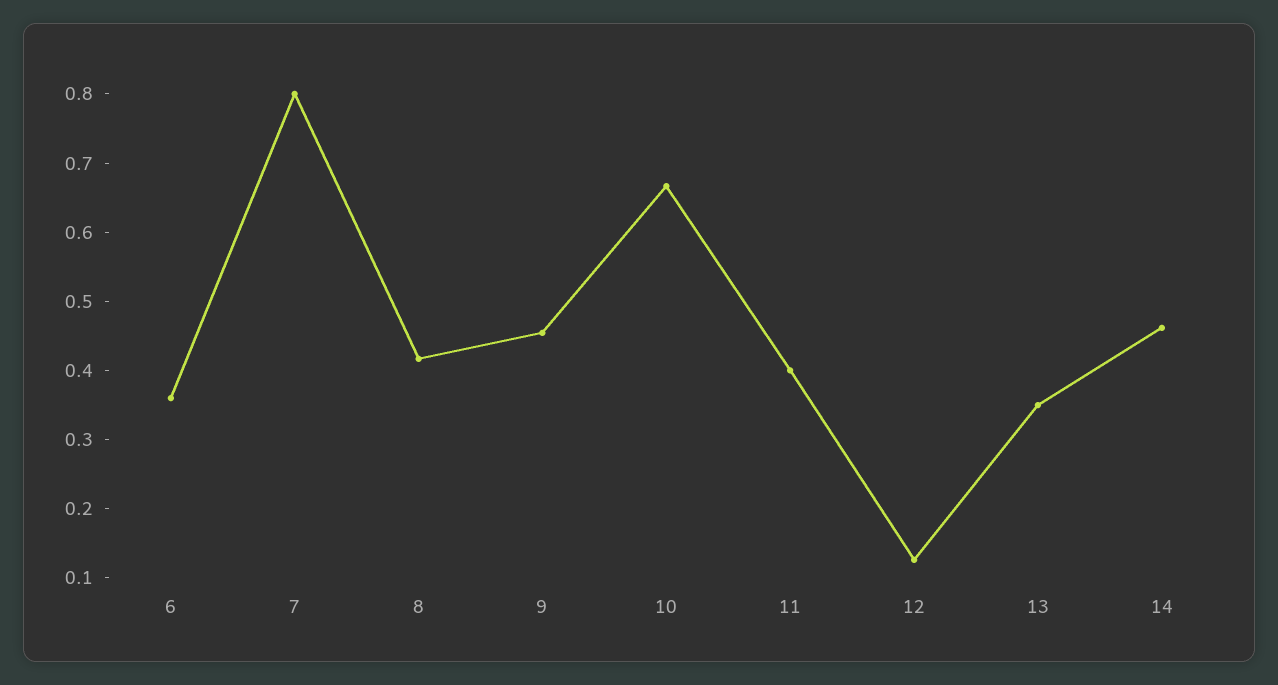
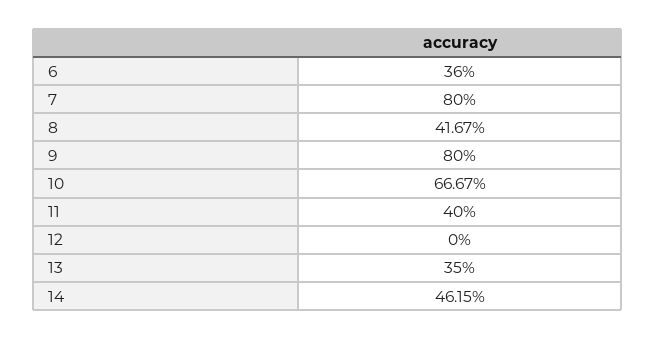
  {
    "6": 0.36,
    "7": 0.8,
    "8": 0.4167,
-   "9": 0.46,
+   "9": 0.8,
    "10": 0.6667,
    "11": 0.4,
-   "12": 0.12,
+   "12": 0,
    "13": 0.35,
    "14": 0.4615
  }

